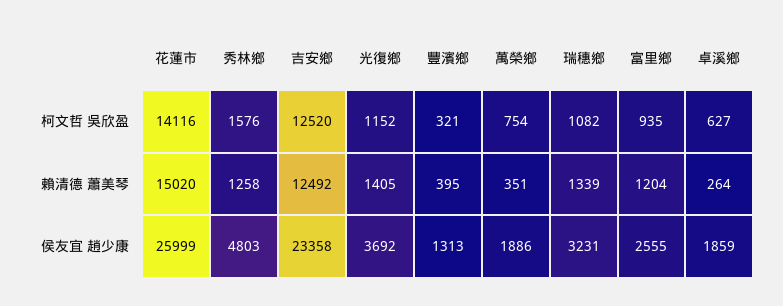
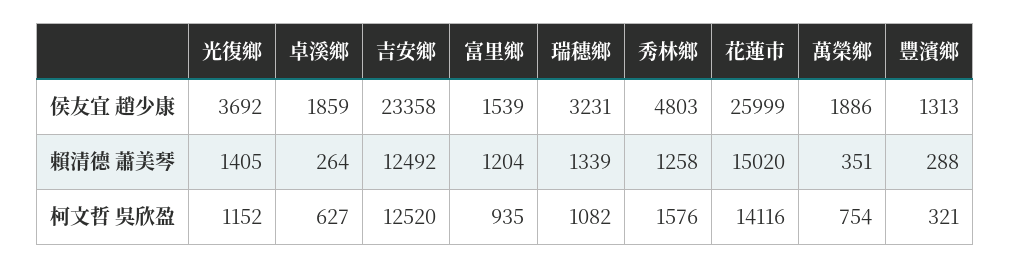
  {
    "花蓮市": {
      "柯文哲 吳欣盈": 14116,
      "賴清德 蕭美琴": 15020,
      "侯友宜 趙少康": 25999
    },
    "秀林鄉": {
      "柯文哲 吳欣盈": 1576,
      "賴清德 蕭美琴": 1258,
      "侯友宜 趙少康": 4803
    },
    "吉安鄉": {
      "柯文哲 吳欣盈": 12520,
      "賴清德 蕭美琴": 12492,
      "侯友宜 趙少康": 23358
    },
    "光復鄉": {
      "柯文哲 吳欣盈": 1152,
      "賴清德 蕭美琴": 1405,
      "侯友宜 趙少康": 3692
    },
    "豐濱鄉": {
      "柯文哲 吳欣盈": 321,
-     "賴清德 蕭美琴": 395,
+     "賴清德 蕭美琴": 288,
      "侯友宜 趙少康": 1313
    },
    "萬榮鄉": {
      "柯文哲 吳欣盈": 754,
      "賴清德 蕭美琴": 351,
      "侯友宜 趙少康": 1886
    },
    "瑞穗鄉": {
      "柯文哲 吳欣盈": 1082,
      "賴清德 蕭美琴": 1339,
      "侯友宜 趙少康": 3231
    },
    "富里鄉": {
      "柯文哲 吳欣盈": 935,
      "賴清德 蕭美琴": 1204,
-     "侯友宜 趙少康": 2555
+     "侯友宜 趙少康": 1539
    },
    "卓溪鄉": {
      "柯文哲 吳欣盈": 627,
      "賴清德 蕭美琴": 264,
      "侯友宜 趙少康": 1859
    }
  }

